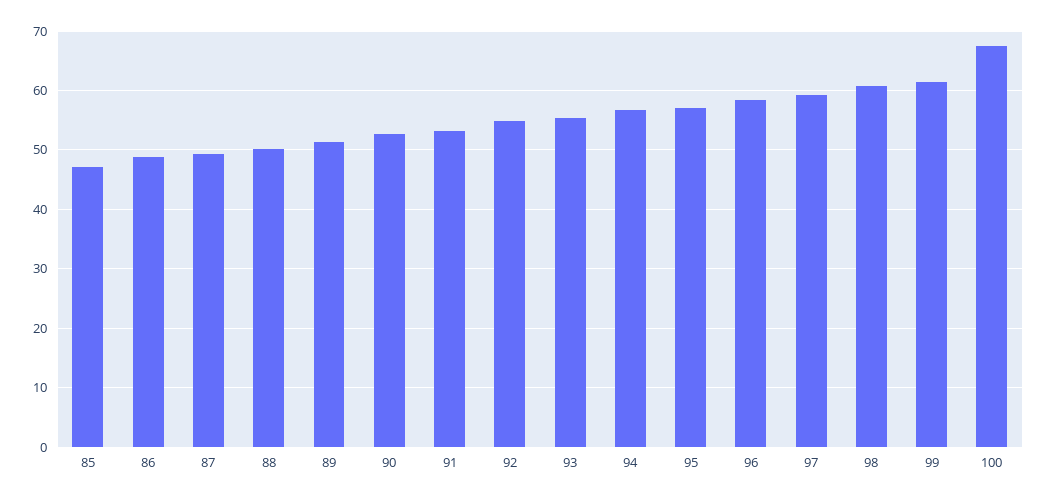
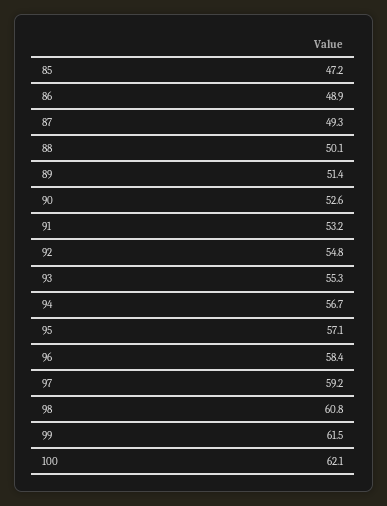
  {
    "85": 47.2,
    "86": 48.9,
    "87": 49.3,
    "88": 50.1,
    "89": 51.4,
    "90": 52.6,
    "91": 53.2,
    "92": 54.8,
    "93": 55.3,
    "94": 56.7,
    "95": 57.1,
    "96": 58.4,
    "97": 59.2,
    "98": 60.8,
    "99": 61.5,
-   "100": 68
+   "100": 62.1
  }

